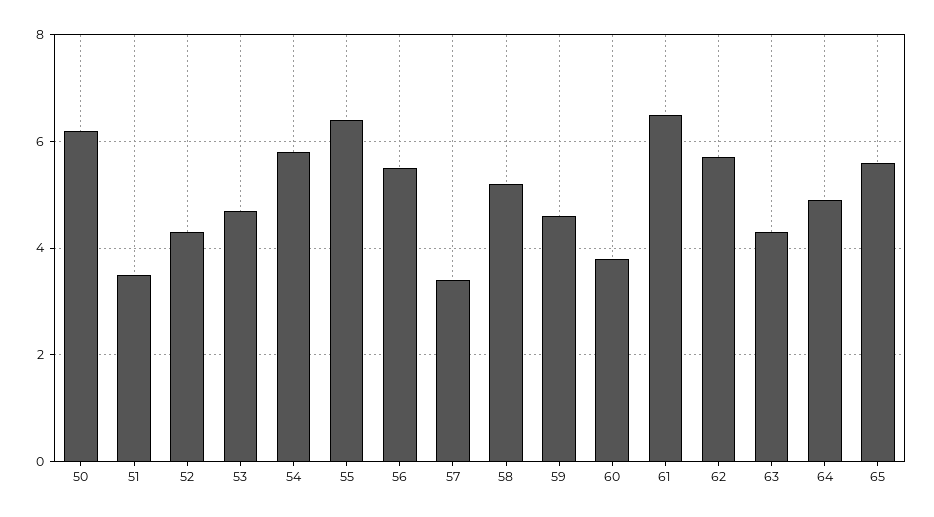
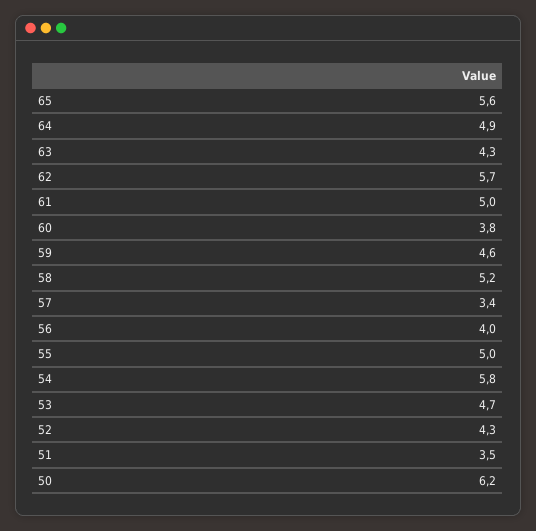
  {
    "50": 6.2,
    "51": 3.5,
    "52": 4.3,
    "53": 4.7,
    "54": 5.8,
-   "55": 6.5,
+   "55": 5,
-   "56": 5.5,
+   "56": 4,
    "57": 3.4,
    "58": 5.2,
    "59": 4.6,
    "60": 3.8,
-   "61": 6.5,
+   "61": 5,
    "62": 5.7,
    "63": 4.3,
    "64": 4.9,
    "65": 5.6
  }

